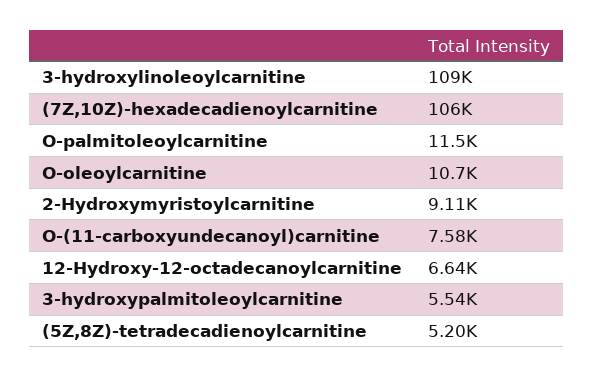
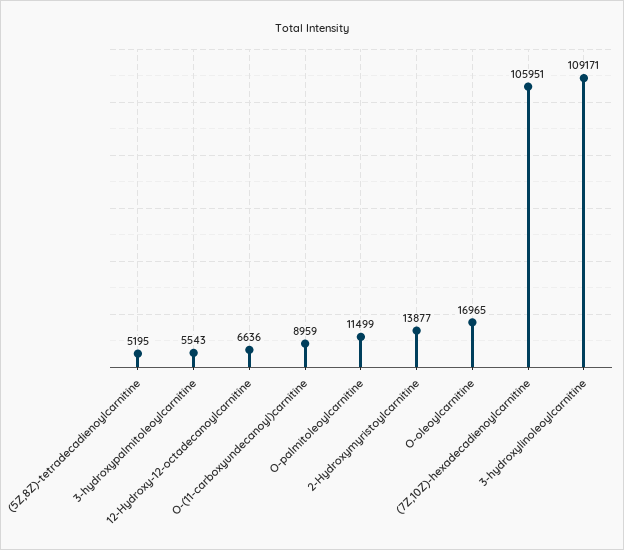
  {
    "3-hydroxylinoleoylcarnitine": 109171,
    "(7Z,10Z)-hexadecadienoylcarnitine": 105951,
    "O-palmitoleoylcarnitine": 11499,
-   "O-oleoylcarnitine": 10700,
+   "O-oleoylcarnitine": 16965,
-   "2-Hydroxymyristoylcarnitine": 9110,
+   "2-Hydroxymyristoylcarnitine": 13877,
-   "O-(11-carboxyundecanoyl)carnitine": 7580,
+   "O-(11-carboxyundecanoyl)carnitine": 8959,
    "12-Hydroxy-12-octadecanoylcarnitine": 6636,
    "3-hydroxypalmitoleoylcarnitine": 5543,
    "(5Z,8Z)-tetradecadienoylcarnitine": 5195
  }

